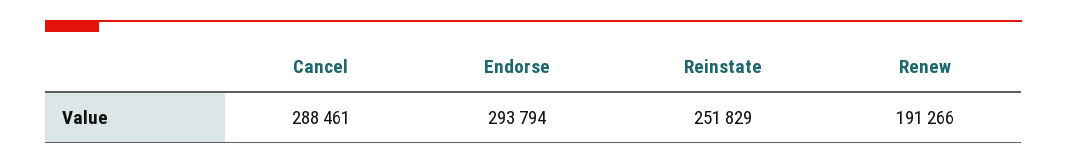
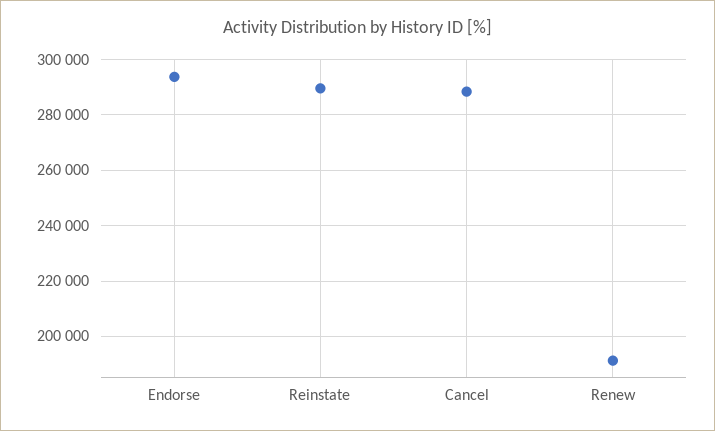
  {
    "Cancel": 288461,
    "Endorse": 293794,
-   "Reinstate": 251829,
+   "Reinstate": 290000,
    "Renew": 191266
  }

